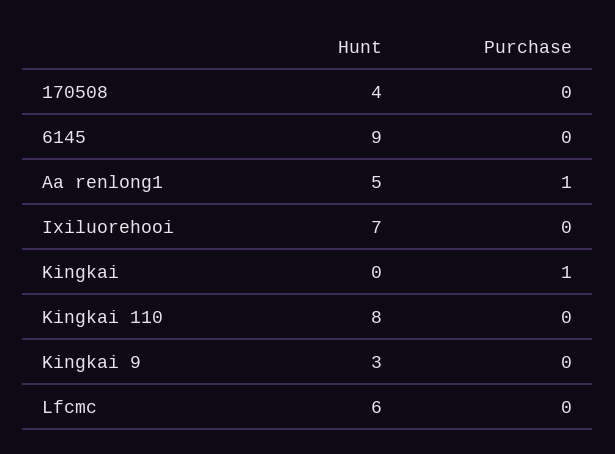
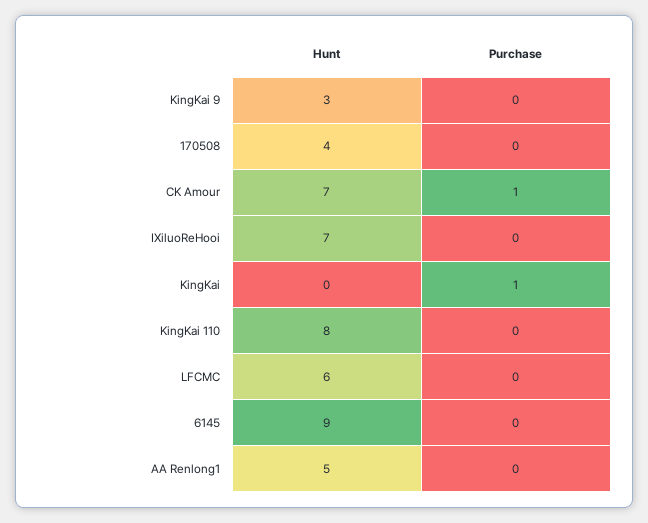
  {
    "Hunt": {
      "170508": 4,
      "6145": 9,
      "Aa renlong1": 5,
      "Ixiluorehooi": 7,
      "Kingkai": 0,
      "Kingkai 110": 8,
      "Kingkai 9": 3,
-     "Lfcmc": 6
+     "Lfcmc": 6,
+     "CK Amour": 7
    },
    "Purchase": {
      "170508": 0,
      "6145": 0,
-     "Aa renlong1": 1,
+     "Aa renlong1": 0,
      "Ixiluorehooi": 0,
      "Kingkai": 1,
      "Kingkai 110": 0,
      "Kingkai 9": 0,
-     "Lfcmc": 0
+     "Lfcmc": 0,
+     "CK Amour": 1
    }
  }

